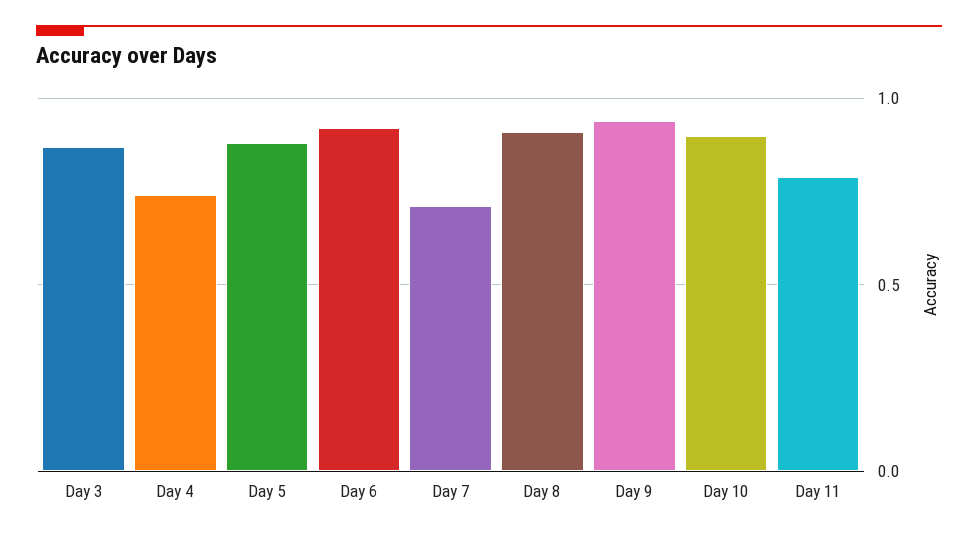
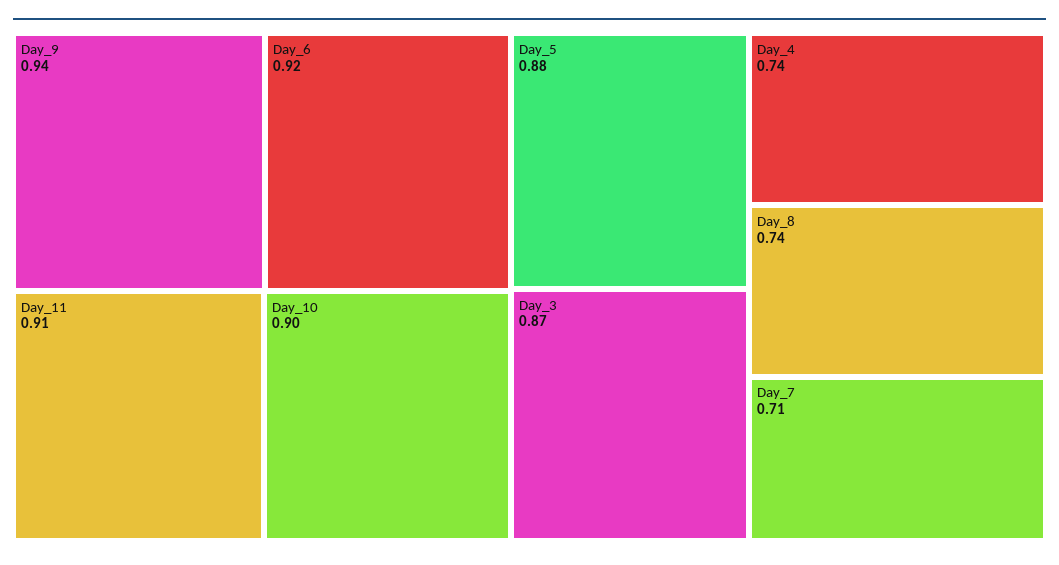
  {
    "Day 3": 0.87,
    "Day 4": 0.74,
    "Day 5": 0.88,
    "Day 6": 0.92,
    "Day 7": 0.71,
-   "Day 8": 0.9,
+   "Day 8": 0.74,
    "Day 9": 0.94,
    "Day 10": 0.9,
-   "Day 11": 0.8
+   "Day 11": 0.91
  }

